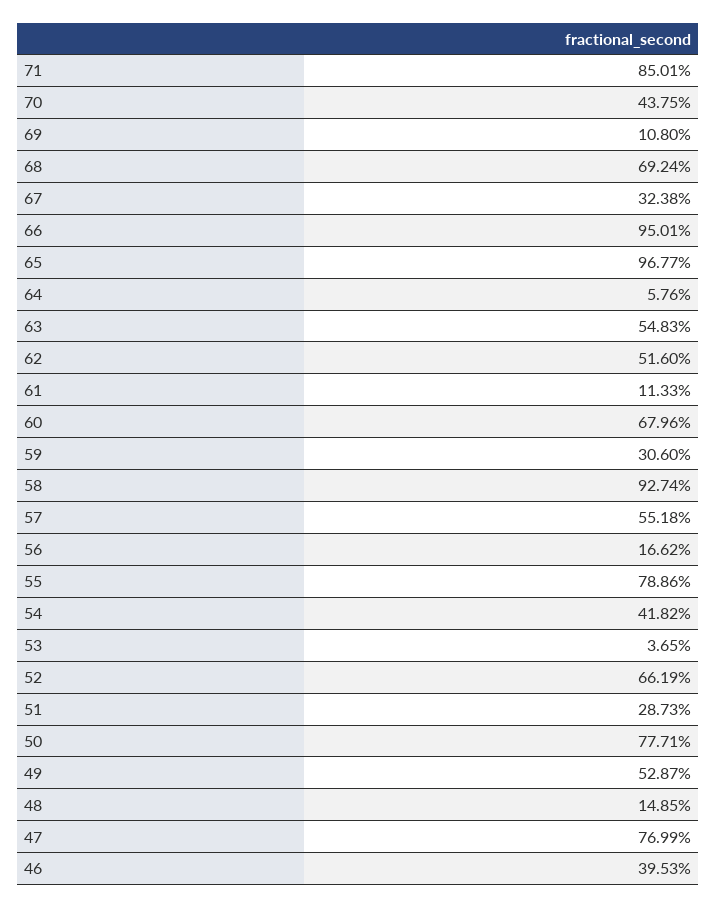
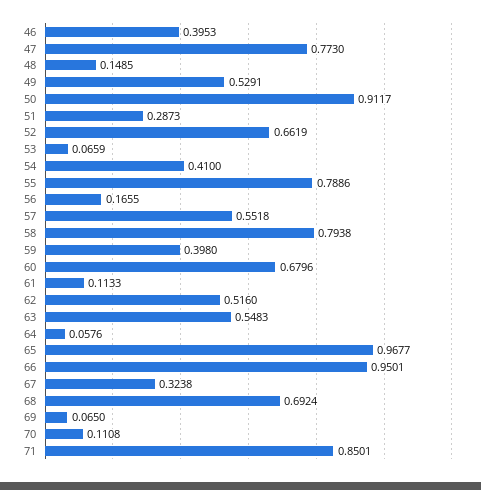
  {
    "71": 0.8501,
-   "70": 0.4375,
+   "70": 0.1108,
-   "69": 0.108,
+   "69": 0.065,
    "68": 0.6924,
    "67": 0.3238,
    "66": 0.9501,
    "65": 0.9677,
    "64": 0.0576,
    "63": 0.5483,
    "62": 0.516,
    "61": 0.1133,
    "60": 0.6796,
-   "59": 0.306,
+   "59": 0.398,
-   "58": 0.9274,
+   "58": 0.7938,
    "57": 0.5518,
-   "56": 0.1662,
+   "56": 0.1655,
    "55": 0.7886,
-   "54": 0.4182,
+   "54": 0.41,
-   "53": 0.0365,
+   "53": 0.0659,
    "52": 0.6619,
    "51": 0.2873,
-   "50": 0.7771,
+   "50": 0.9117,
-   "49": 0.5287,
+   "49": 0.5291,
    "48": 0.1485,
-   "47": 0.7699,
+   "47": 0.773,
    "46": 0.3953
  }

